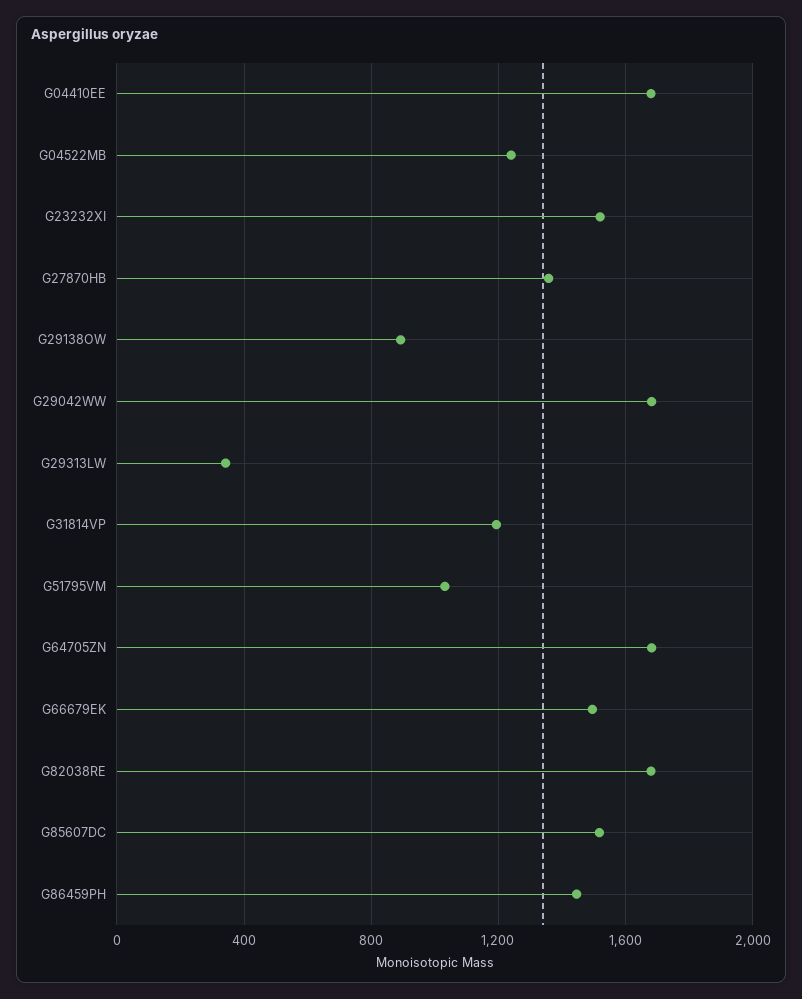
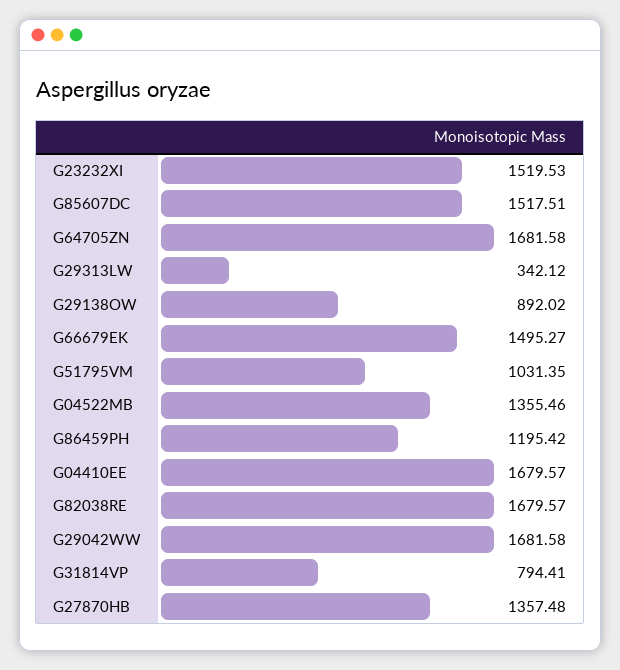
  {
    "G04410EE": 1679.57,
-   "G04522MB": 1250,
+   "G04522MB": 1355.46,
    "G23232XI": 1519.53,
    "G27870HB": 1357.48,
    "G29138OW": 892.02,
    "G29042WW": 1681.58,
    "G29313LW": 342.12,
-   "G31814VP": 1200,
+   "G31814VP": 794.41,
    "G51795VM": 1031.35,
    "G64705ZN": 1681.58,
    "G66679EK": 1495.27,
    "G82038RE": 1679.57,
    "G85607DC": 1517.51,
-   "G86459PH": 1450
+   "G86459PH": 1195.42
  }

